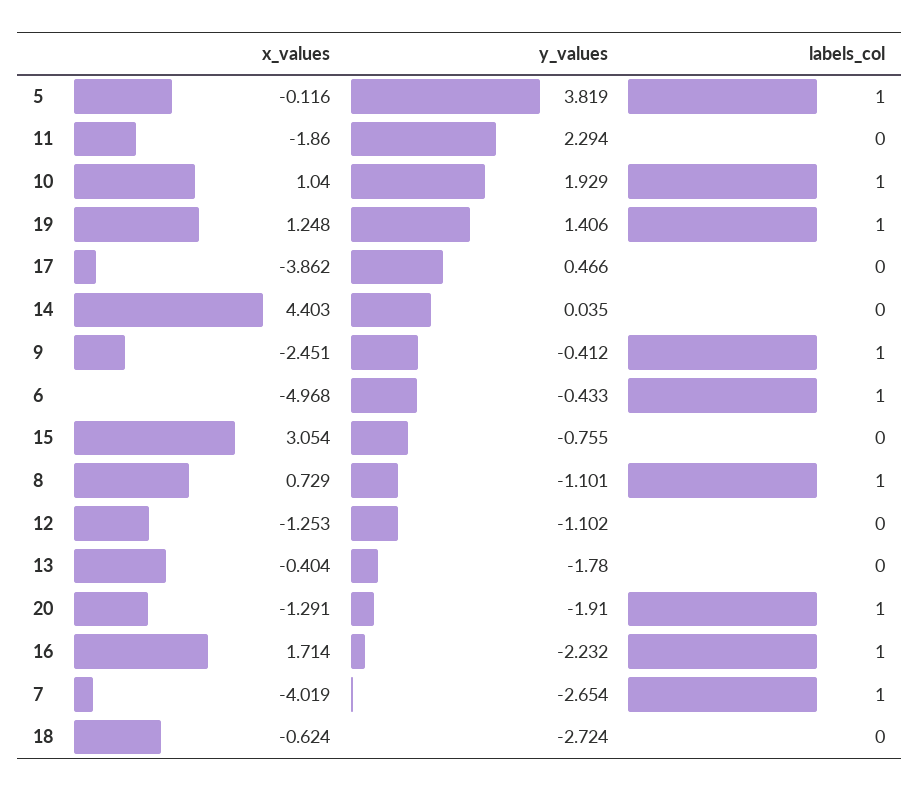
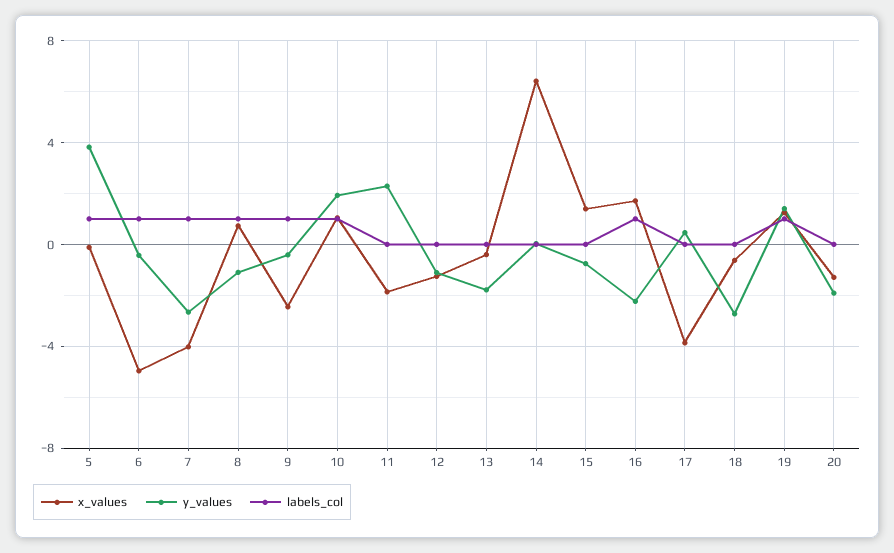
  {
    "x_values": {
      "5": -0.116,
      "11": -1.86,
      "10": 1.04,
      "19": 1.248,
      "17": -3.862,
-     "14": 4.403,
+     "14": 6.5,
      "9": -2.451,
      "6": -4.968,
-     "15": 3.054,
+     "15": 1.5,
      "8": 0.729,
      "12": -1.253,
      "13": -0.404,
      "20": -1.291,
      "16": 1.714,
      "7": -4.019,
      "18": -0.624
    },
    "y_values": {
      "5": 3.819,
      "11": 2.294,
      "10": 1.929,
      "19": 1.406,
      "17": 0.466,
      "14": 0.035,
      "9": -0.412,
      "6": -0.433,
      "15": -0.755,
      "8": -1.101,
      "12": -1.102,
      "13": -1.78,
      "20": -1.91,
      "16": -2.232,
      "7": -2.654,
      "18": -2.724
    },
    "labels_col": {
      "5": 1,
      "11": 0,
      "10": 1,
      "19": 1,
      "17": 0,
      "14": 0,
      "9": 1,
      "6": 1,
      "15": 0,
      "8": 1,
      "12": 0,
      "13": 0,
-     "20": 1,
+     "20": 0,
      "16": 1,
      "7": 1,
      "18": 0
    }
  }

